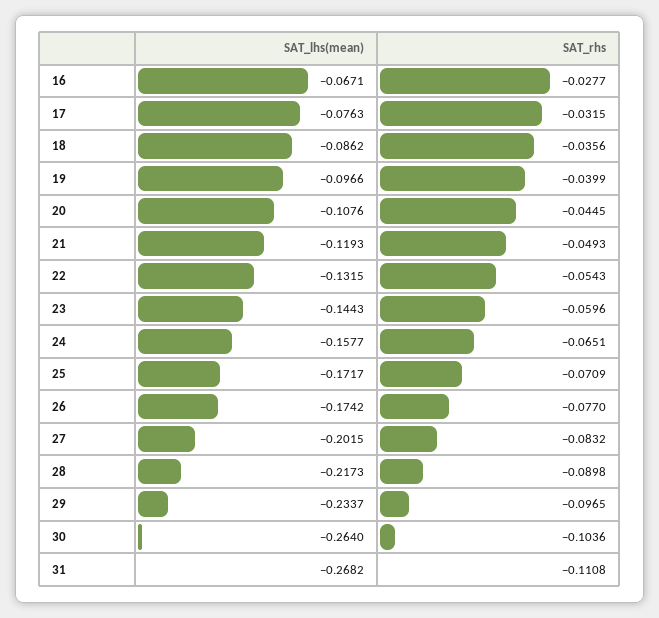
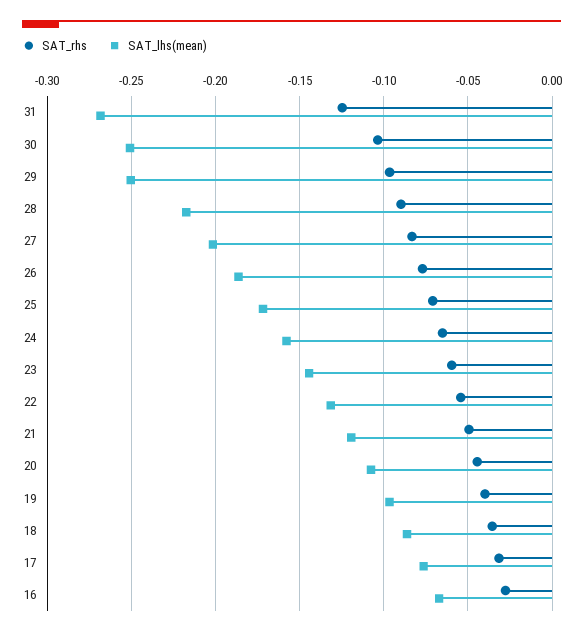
  {
    "SAT_lhs(mean)": {
      "16": -0.0671,
      "17": -0.0763,
      "18": -0.0862,
      "19": -0.0966,
      "20": -0.1076,
      "21": -0.1193,
      "22": -0.1315,
      "23": -0.1443,
      "24": -0.1577,
      "25": -0.1717,
-     "26": -0.1742,
+     "26": -0.185,
      "27": -0.2015,
      "28": -0.2173,
-     "29": -0.2337,
+     "29": -0.25,
-     "30": -0.264,
+     "30": -0.25,
      "31": -0.2682
    },
    "SAT_rhs": {
      "16": -0.0277,
      "17": -0.0315,
      "18": -0.0356,
      "19": -0.0399,
      "20": -0.0445,
      "21": -0.0493,
      "22": -0.0543,
      "23": -0.0596,
      "24": -0.0651,
      "25": -0.0709,
      "26": -0.077,
      "27": -0.0832,
      "28": -0.0898,
      "29": -0.0965,
      "30": -0.1036,
-     "31": -0.1108
+     "31": -0.125
    }
  }

